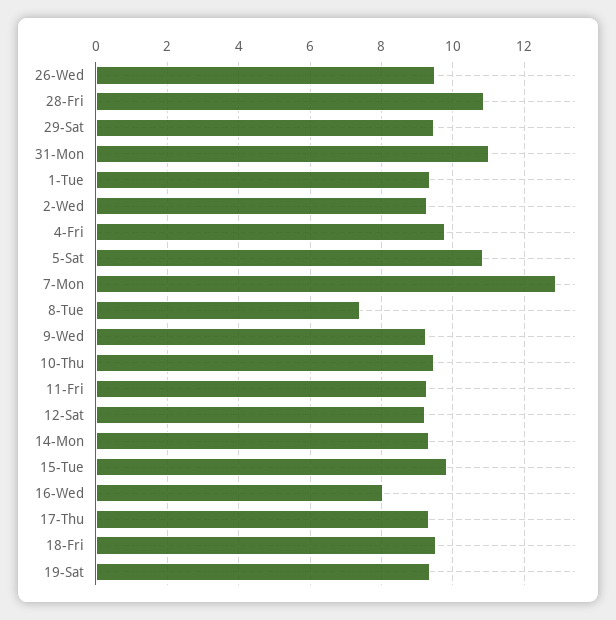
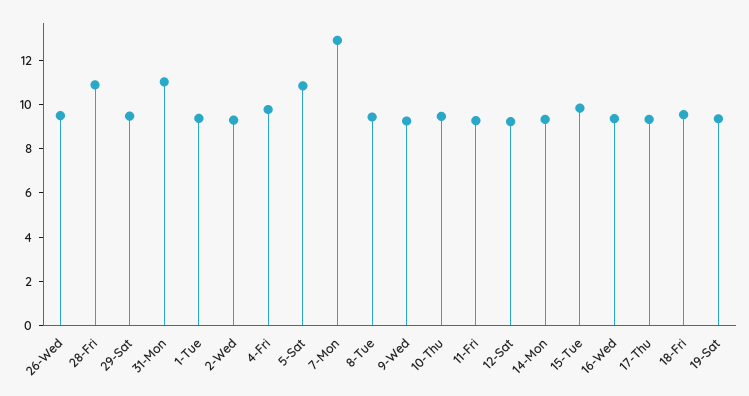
  {
    "26-Wed": 9.4,
    "28-Fri": 10.8,
    "29-Sat": 9.4,
    "31-Mon": 11,
    "1-Tue": 9.4,
    "2-Wed": 9.2,
    "4-Fri": 9.8,
    "5-Sat": 10.8,
    "7-Mon": 13,
-   "8-Tue": 7.4,
+   "8-Tue": 9.5,
    "9-Wed": 9.2,
    "10-Thu": 9.4,
    "11-Fri": 9.2,
    "12-Sat": 9.2,
    "14-Mon": 9.4,
    "15-Tue": 9.8,
-   "16-Wed": 8,
+   "16-Wed": 9.5,
    "17-Thu": 9.4,
    "18-Fri": 9.6,
    "19-Sat": 9.4
  }

